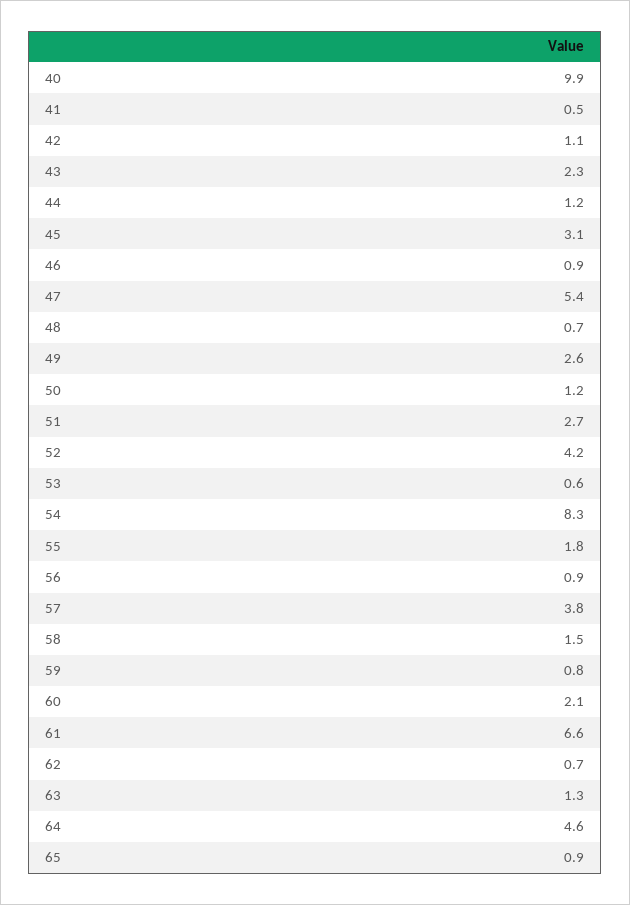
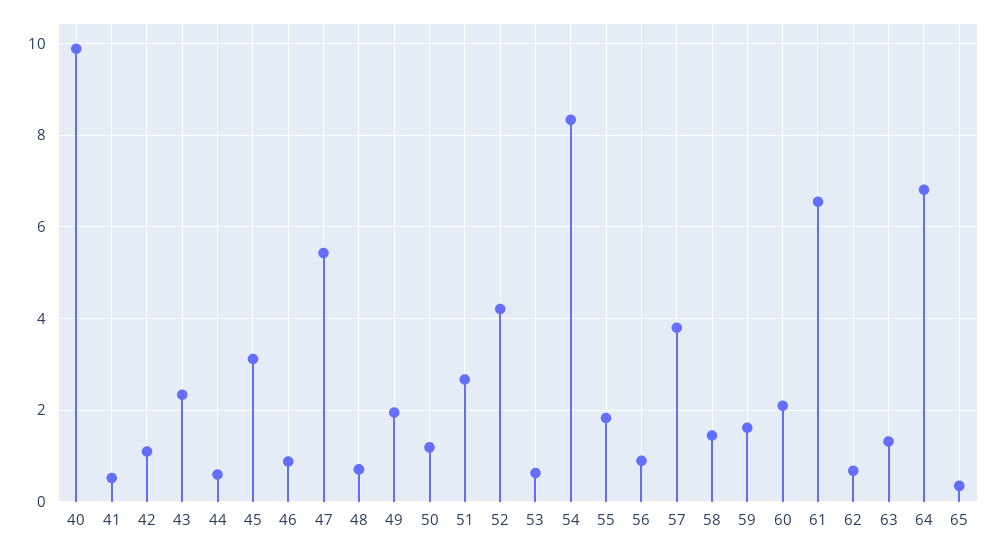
  {
    "40": 9.9,
    "41": 0.5,
    "42": 1.1,
    "43": 2.3,
-   "44": 1.2,
+   "44": 0.6,
    "45": 3.1,
    "46": 0.9,
    "47": 5.4,
    "48": 0.7,
-   "49": 2.6,
+   "49": 2,
    "50": 1.2,
    "51": 2.7,
    "52": 4.2,
    "53": 0.6,
    "54": 8.3,
    "55": 1.8,
    "56": 0.9,
    "57": 3.8,
    "58": 1.5,
-   "59": 0.8,
+   "59": 1.6,
    "60": 2.1,
    "61": 6.6,
    "62": 0.7,
    "63": 1.3,
-   "64": 4.6,
+   "64": 6.8,
-   "65": 0.9
+   "65": 0.4
  }

